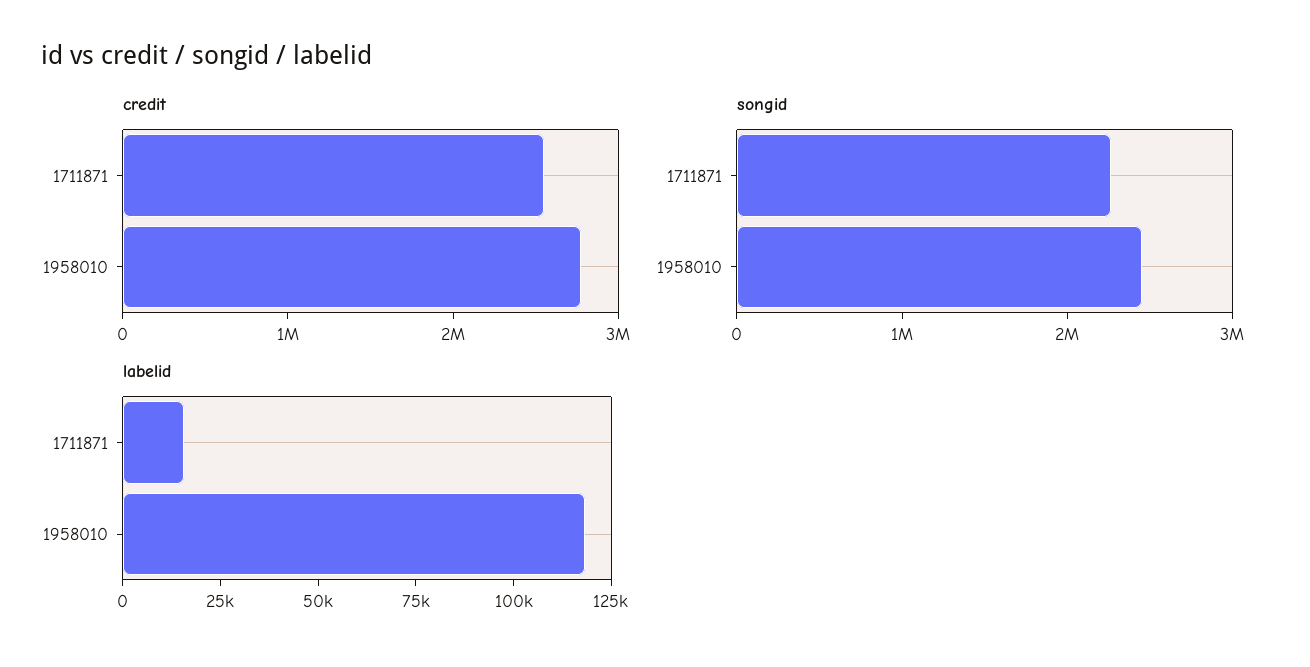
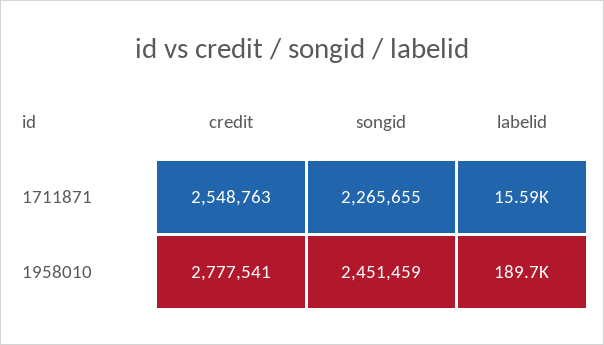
  {
    "credit": {
      "1711871": 2548763,
      "1958010": 2777541
    },
    "songid": {
      "1711871": 2265655,
      "1958010": 2451459
    },
    "labelid": {
      "1711871": 15590,
-     "1958010": 120000
+     "1958010": 189700
    }
  }

